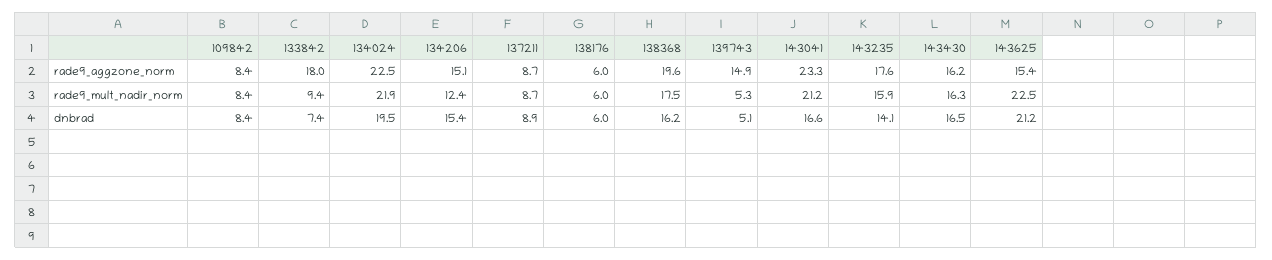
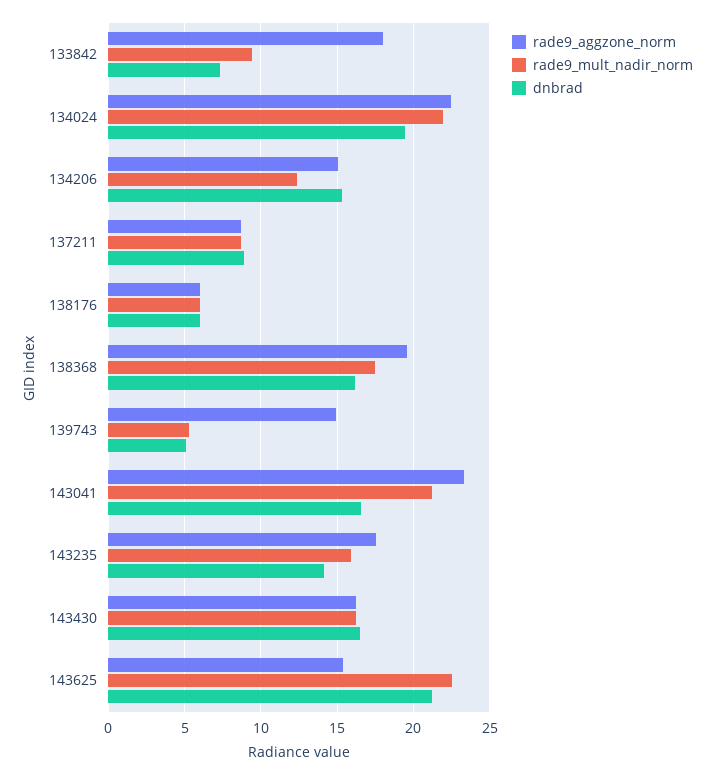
  {
    "rade9_aggzone_norm": {
-     "109842": 8.4,
      "133842": 18,
      "134024": 22.5,
      "134206": 15.1,
      "137211": 8.7,
      "138176": 6,
      "138368": 19.6,
      "139743": 14.9,
      "143041": 23.3,
      "143235": 17.6,
      "143430": 16.2,
      "143625": 15.4
    },
    "rade9_mult_nadir_norm": {
-     "109842": 8.4,
      "133842": 9.4,
      "134024": 21.9,
      "134206": 12.4,
      "137211": 8.7,
      "138176": 6,
      "138368": 17.5,
      "139743": 5.3,
      "143041": 21.2,
      "143235": 15.9,
      "143430": 16.3,
      "143625": 22.5
    },
    "dnbrad": {
-     "109842": 8.4,
      "133842": 7.4,
      "134024": 19.5,
      "134206": 15.4,
      "137211": 8.9,
      "138176": 6,
      "138368": 16.2,
      "139743": 5.1,
      "143041": 16.6,
      "143235": 14.1,
      "143430": 16.5,
      "143625": 21.2
    }
  }

